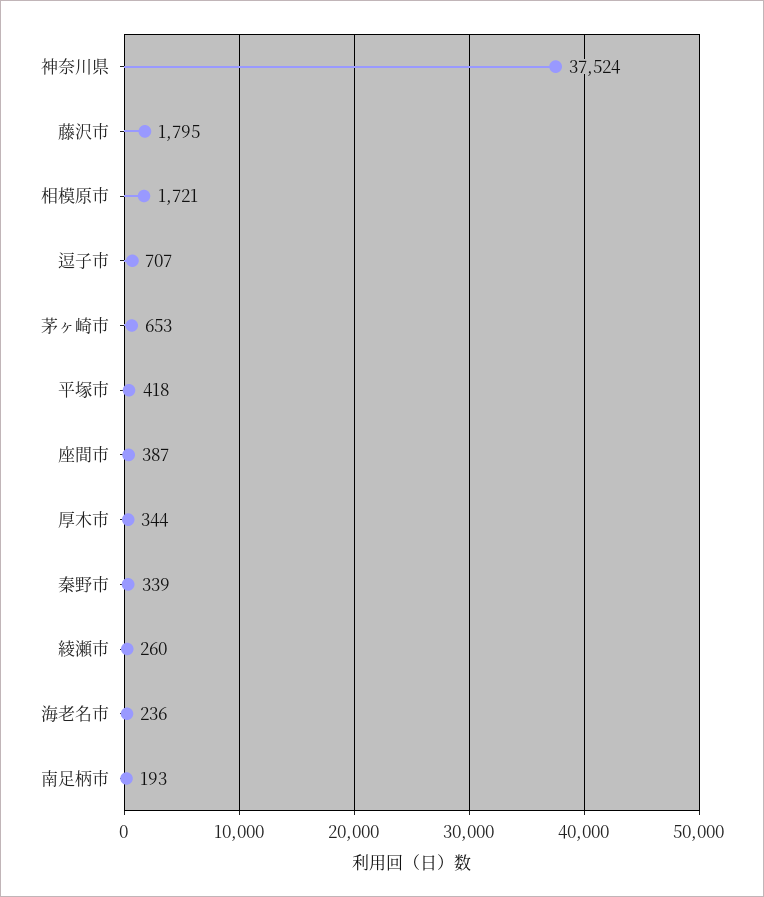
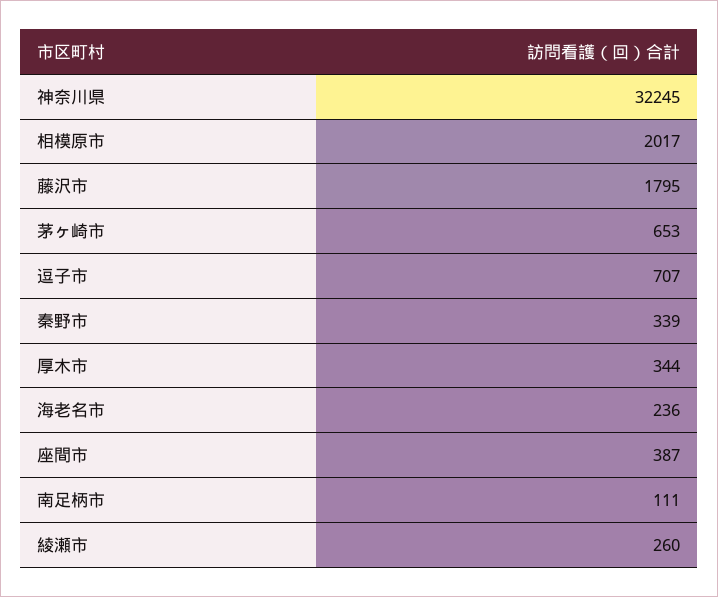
  {
-   "神奈川県": 37524,
+   "神奈川県": 32245,
    "藤沢市": 1795,
-   "相模原市": 1721,
+   "相模原市": 2017,
    "逗子市": 707,
    "茅ヶ崎市": 653,
-   "平塚市": 418,
    "座間市": 387,
    "厚木市": 344,
    "秦野市": 339,
    "綾瀬市": 260,
    "海老名市": 236,
-   "南足柄市": 193
+   "南足柄市": 111
  }

